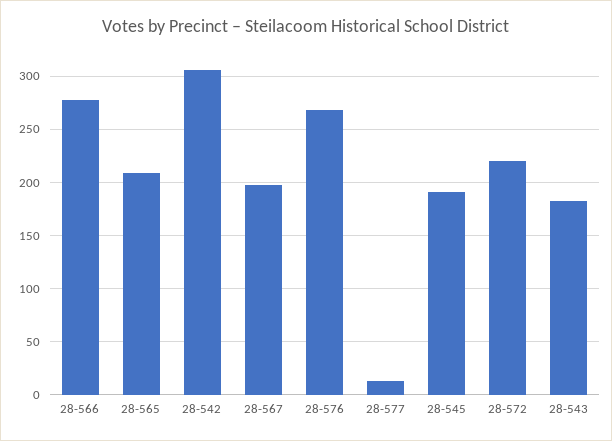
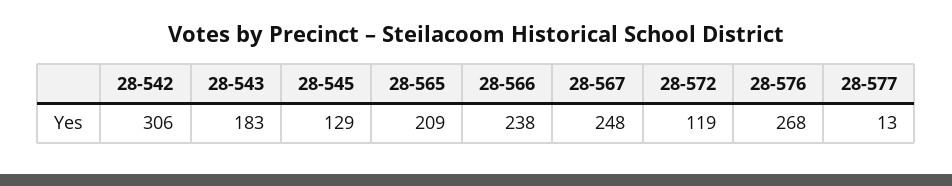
  {
-   "28-566": 280,
+   "28-566": 238,
    "28-565": 209,
    "28-542": 306,
-   "28-567": 200,
+   "28-567": 248,
    "28-576": 268,
    "28-577": 13,
-   "28-545": 190,
+   "28-545": 129,
-   "28-572": 220,
+   "28-572": 119,
    "28-543": 183
  }

